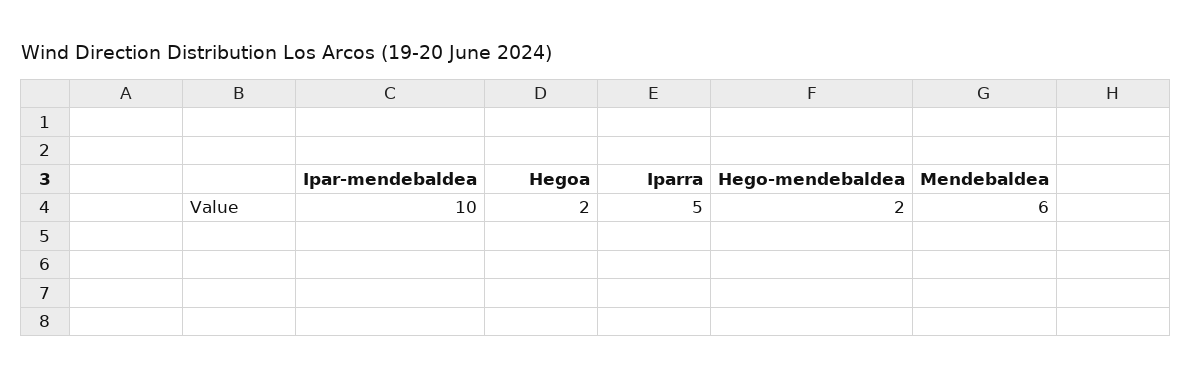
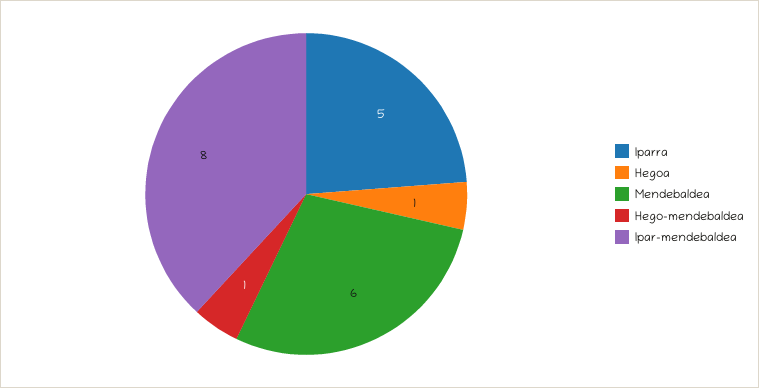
  {
-   "Ipar-mendebaldea": 10,
+   "Ipar-mendebaldea": 8,
-   "Hegoa": 2,
+   "Hegoa": 1,
    "Iparra": 5,
-   "Hego-mendebaldea": 2,
+   "Hego-mendebaldea": 1,
    "Mendebaldea": 6
  }

